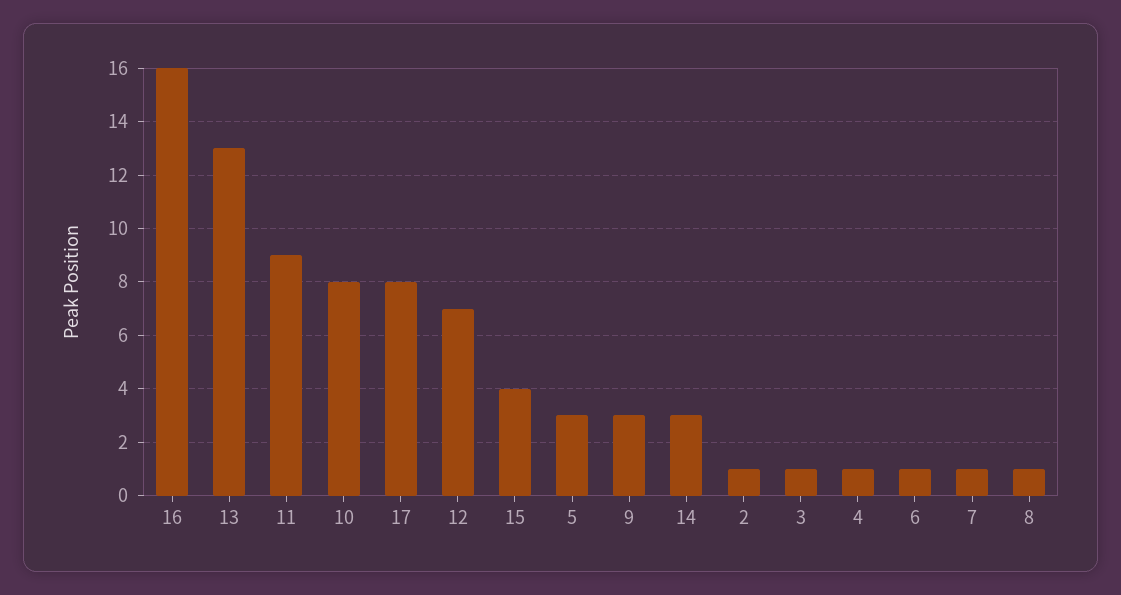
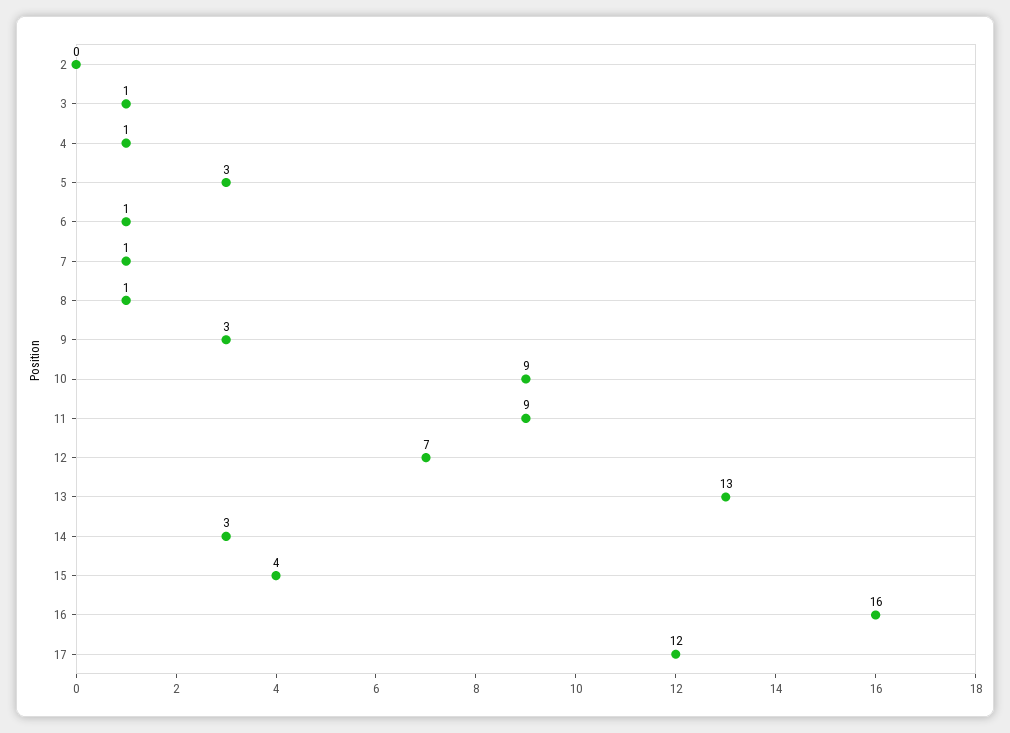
  {
    "16": 16,
    "13": 13,
    "11": 9,
-   "10": 8,
+   "10": 9,
-   "17": 8,
+   "17": 12,
    "12": 7,
    "15": 4,
    "5": 3,
    "9": 3,
    "14": 3,
-   "2": 1,
+   "2": 0,
    "3": 1,
    "4": 1,
    "6": 1,
    "7": 1,
    "8": 1
  }

